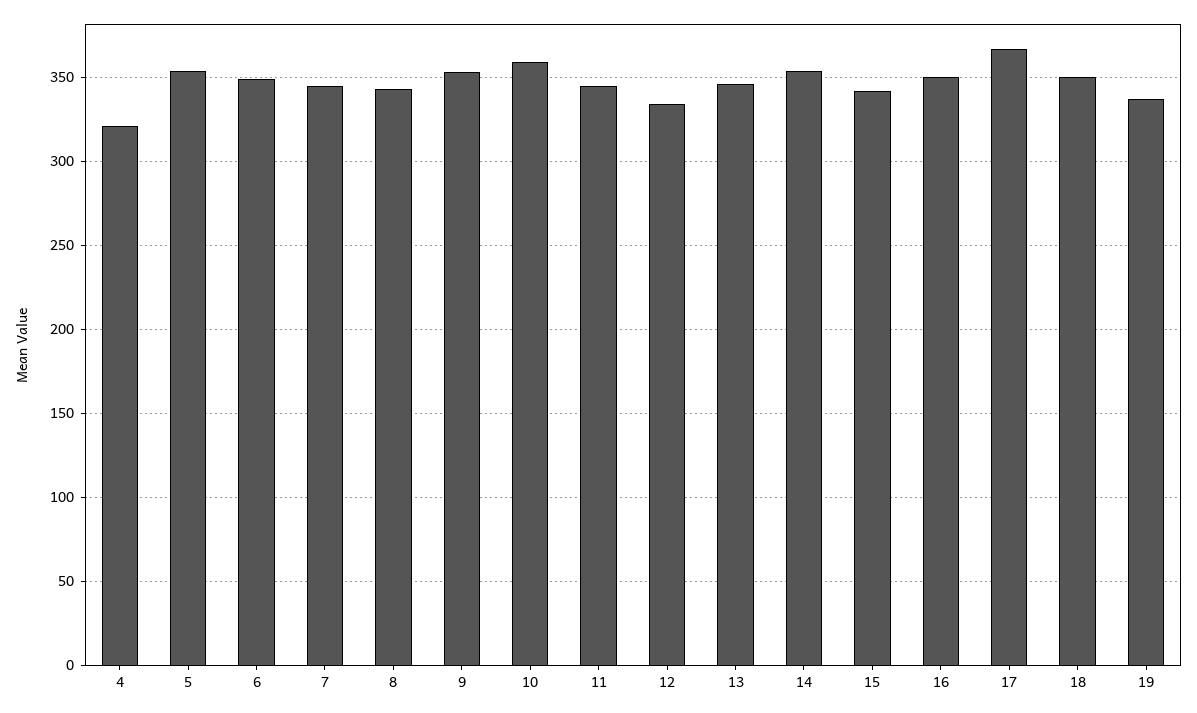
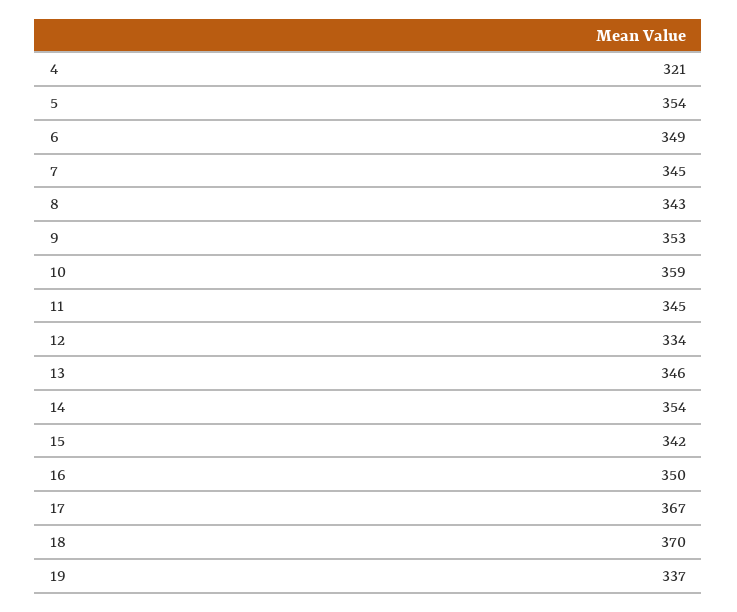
  {
    "4": 321,
    "5": 354,
    "6": 349,
    "7": 345,
    "8": 343,
    "9": 353,
    "10": 359,
    "11": 345,
    "12": 334,
    "13": 346,
    "14": 354,
    "15": 342,
    "16": 350,
    "17": 367,
-   "18": 350,
+   "18": 370,
    "19": 337
  }

